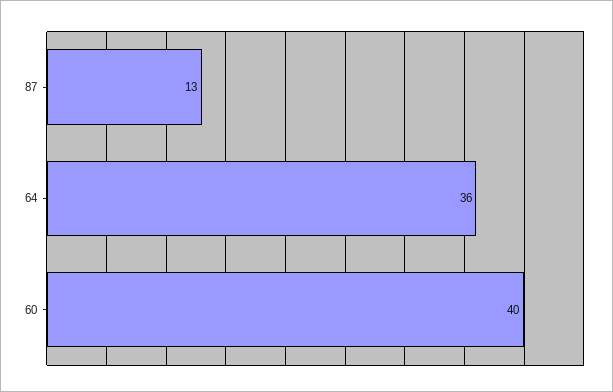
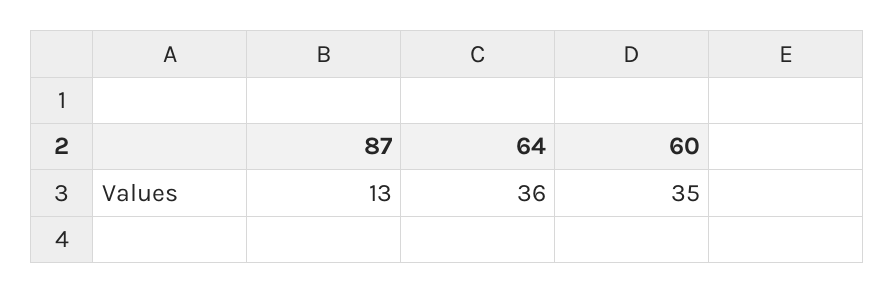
  {
    "87": 13,
    "64": 36,
-   "60": 40
+   "60": 35
  }

